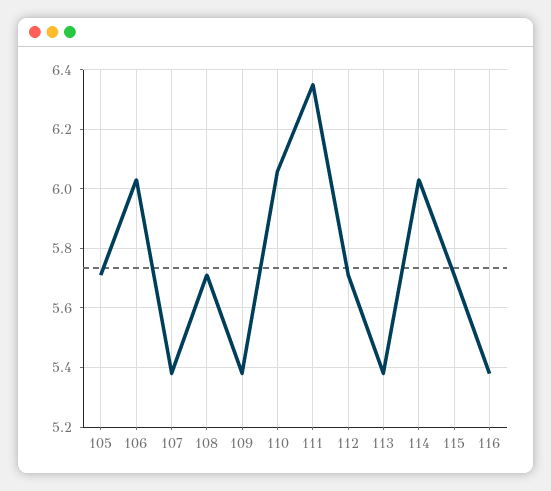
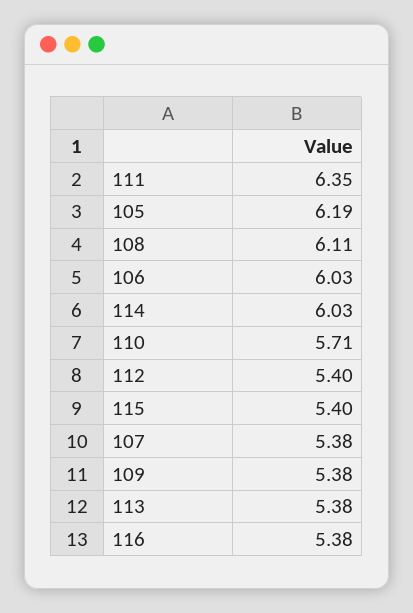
  {
-   "105": 5.7,
+   "105": 6.19,
    "106": 6.03,
    "107": 5.38,
-   "108": 5.7,
+   "108": 6.11,
    "109": 5.38,
-   "110": 6.05,
+   "110": 5.71,
    "111": 6.35,
-   "112": 5.7,
+   "112": 5.4,
    "113": 5.38,
    "114": 6.03,
-   "115": 5.7,
+   "115": 5.4,
    "116": 5.38
  }

